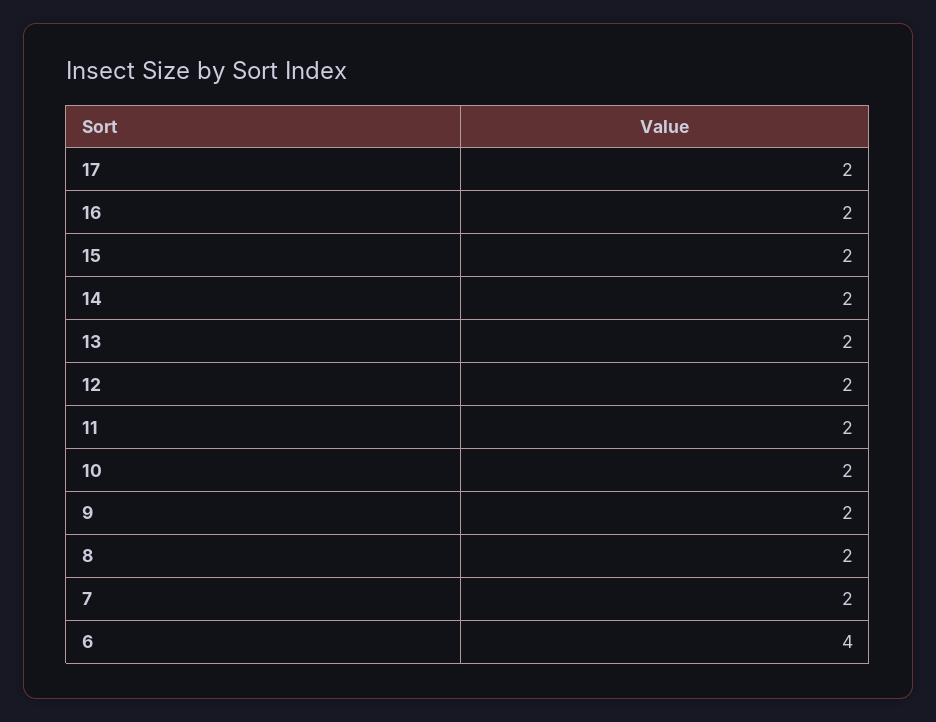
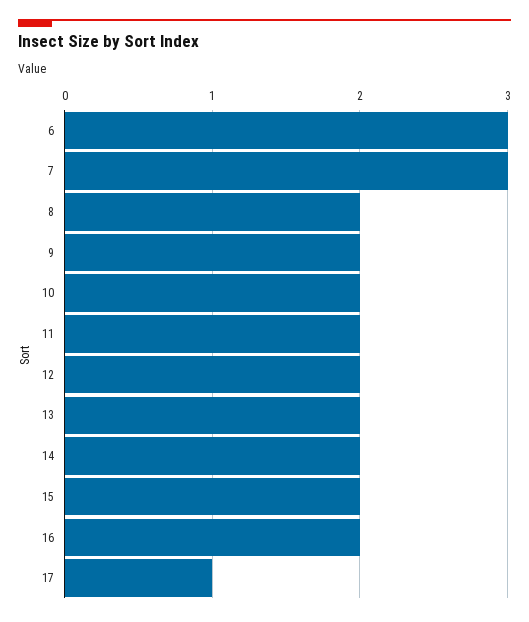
  {
-   "17": 2,
+   "17": 1,
    "16": 2,
    "15": 2,
    "14": 2,
    "13": 2,
    "12": 2,
    "11": 2,
    "10": 2,
    "9": 2,
    "8": 2,
-   "7": 2,
+   "7": 3,
-   "6": 4
+   "6": 3
  }

